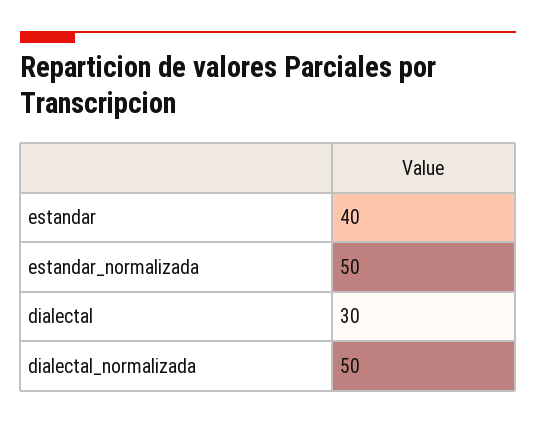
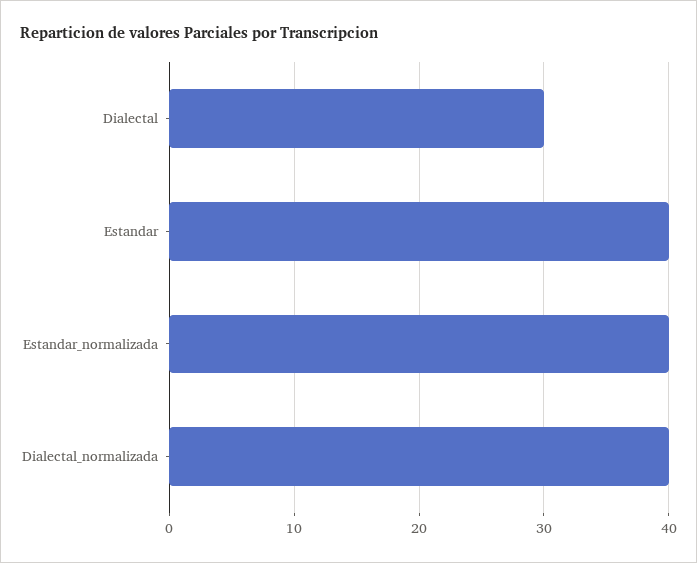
  {
    "estandar": 40,
-   "estandar_normalizada": 50,
+   "estandar_normalizada": 40,
    "dialectal": 30,
-   "dialectal_normalizada": 50
+   "dialectal_normalizada": 40
  }

